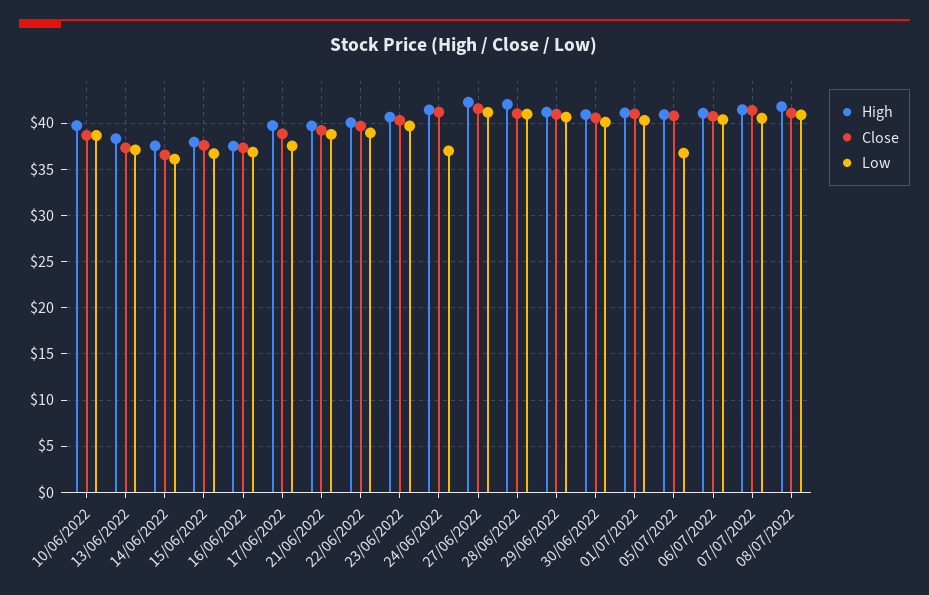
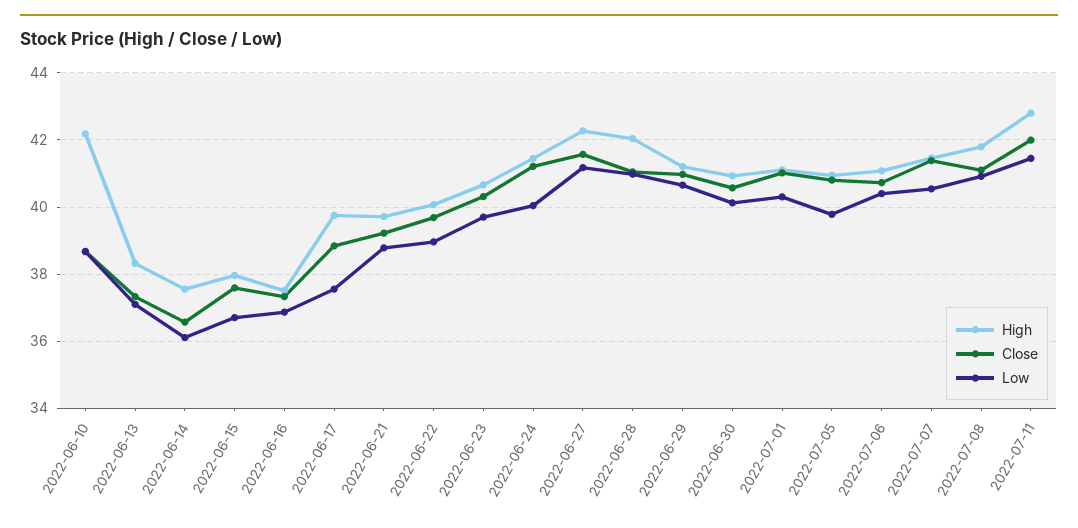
  {
    "High": {
-     "10/06/2022": 40,
+     "10/06/2022": 42.2,
      "13/06/2022": 38.4,
      "14/06/2022": 37.6,
      "15/06/2022": 38,
      "16/06/2022": 37.6,
      "17/06/2022": 39.8,
      "21/06/2022": 39.8,
      "22/06/2022": 40,
      "23/06/2022": 40.6,
      "24/06/2022": 41.4,
      "27/06/2022": 42.2,
      "28/06/2022": 42,
      "29/06/2022": 41.2,
      "30/06/2022": 41,
      "01/07/2022": 41.2,
      "05/07/2022": 41,
      "06/07/2022": 41,
      "07/07/2022": 41.4,
-     "08/07/2022": 41.8
+     "08/07/2022": 41.8,
+     "2022-07-11": 42.8
    },
    "Close": {
      "10/06/2022": 38.6,
      "13/06/2022": 37.4,
      "14/06/2022": 36.6,
      "15/06/2022": 37.6,
      "16/06/2022": 37.4,
      "17/06/2022": 38.8,
      "21/06/2022": 39.2,
      "22/06/2022": 39.6,
      "23/06/2022": 40.4,
      "24/06/2022": 41.2,
      "27/06/2022": 41.6,
      "28/06/2022": 41,
      "29/06/2022": 41,
      "30/06/2022": 40.6,
      "01/07/2022": 41,
      "05/07/2022": 40.8,
      "06/07/2022": 40.8,
      "07/07/2022": 41.4,
-     "08/07/2022": 41.2
+     "08/07/2022": 41.2,
+     "2022-07-11": 42
    },
    "Low": {
      "10/06/2022": 38.6,
      "13/06/2022": 37.2,
      "14/06/2022": 36.2,
      "15/06/2022": 36.8,
      "16/06/2022": 36.8,
      "17/06/2022": 37.6,
      "21/06/2022": 38.8,
      "22/06/2022": 39,
      "23/06/2022": 39.8,
-     "24/06/2022": 37,
+     "24/06/2022": 40,
      "27/06/2022": 41.2,
      "28/06/2022": 41,
      "29/06/2022": 40.6,
      "30/06/2022": 40.2,
      "01/07/2022": 40.4,
-     "05/07/2022": 37,
+     "05/07/2022": 39.8,
      "06/07/2022": 40.4,
      "07/07/2022": 40.6,
-     "08/07/2022": 41
+     "08/07/2022": 41,
+     "2022-07-11": 41.4
    }
  }

